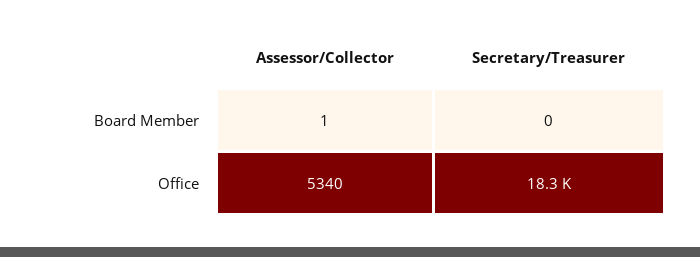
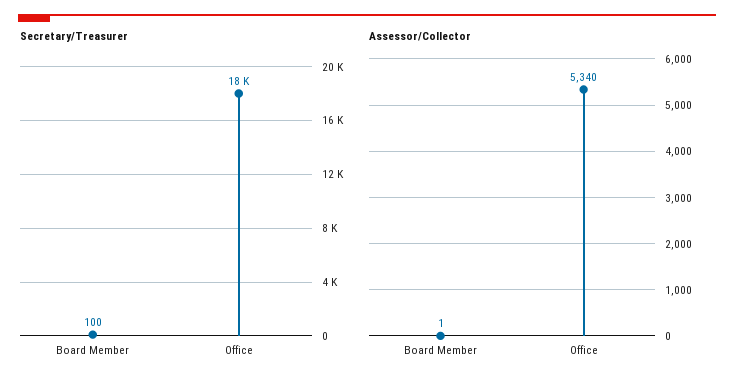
  {
    "Assessor/Collector": {
      "Board Member": 1,
      "Office": 5340
    },
    "Secretary/Treasurer": {
-     "Board Member": 0,
+     "Board Member": 100,
      "Office": 18300
    }
  }

